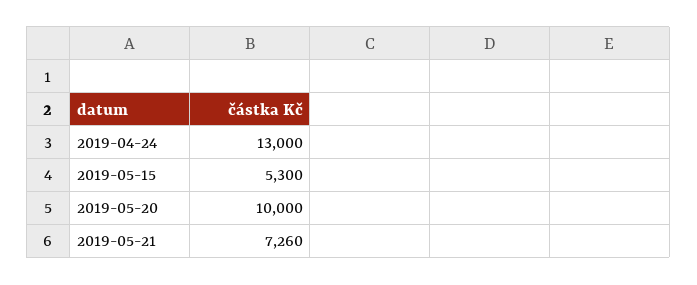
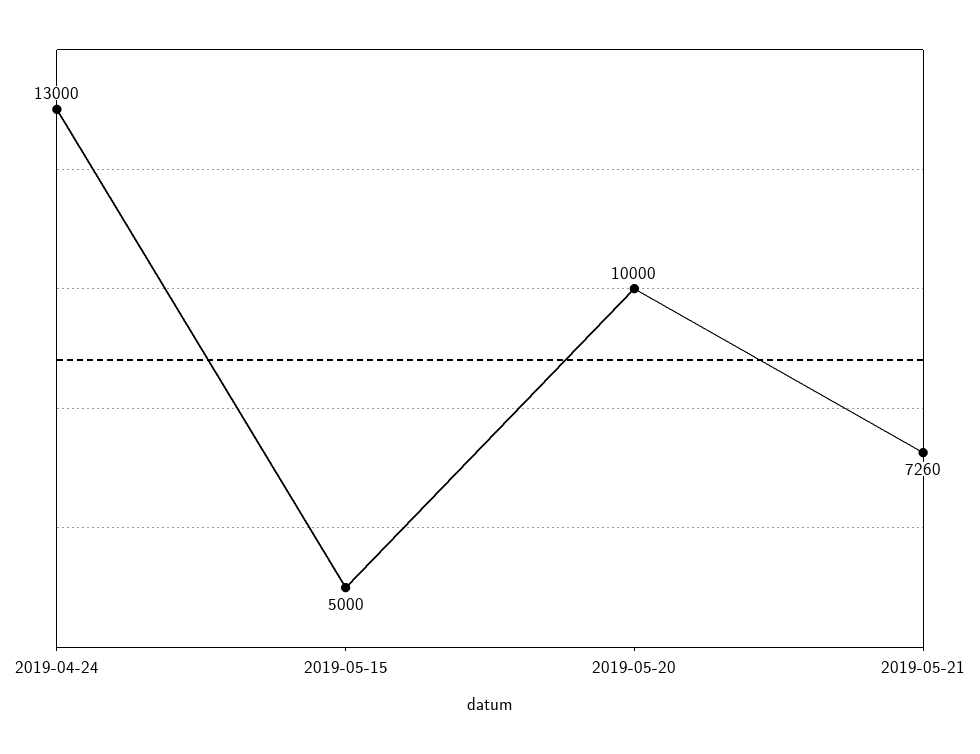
  {
    "2019-04-24": 13000,
-   "2019-05-15": 5300,
+   "2019-05-15": 5000,
    "2019-05-20": 10000,
    "2019-05-21": 7260
  }

